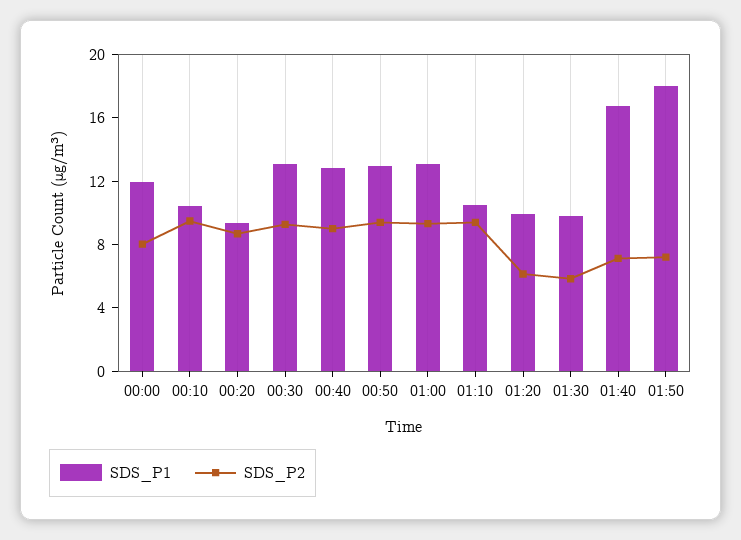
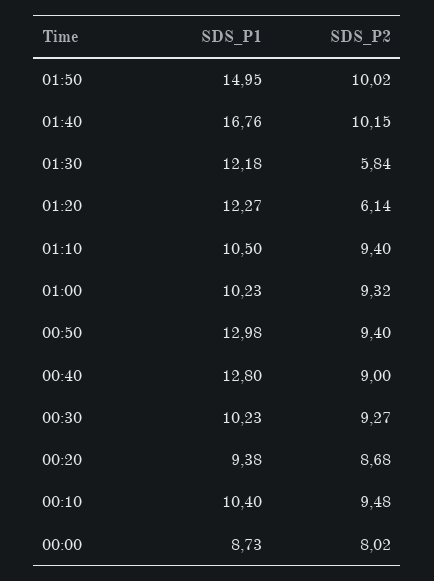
  {
    "SDS_P1": {
-     "00:00": 12,
+     "00:00": 8.73,
      "00:10": 10.4,
      "00:20": 9.38,
-     "00:30": 13,
+     "00:30": 10.23,
      "00:40": 12.8,
      "00:50": 12.98,
-     "01:00": 13,
+     "01:00": 10.23,
      "01:10": 10.5,
-     "01:20": 10,
+     "01:20": 12.27,
-     "01:30": 10,
+     "01:30": 12.18,
      "01:40": 16.76,
-     "01:50": 18
+     "01:50": 14.95
    },
    "SDS_P2": {
      "00:00": 8.02,
      "00:10": 9.48,
      "00:20": 8.68,
      "00:30": 9.27,
      "00:40": 9,
      "00:50": 9.4,
      "01:00": 9.32,
      "01:10": 9.4,
      "01:20": 6.14,
      "01:30": 5.84,
-     "01:40": 7,
+     "01:40": 10.15,
-     "01:50": 7
+     "01:50": 10.02
    }
  }

